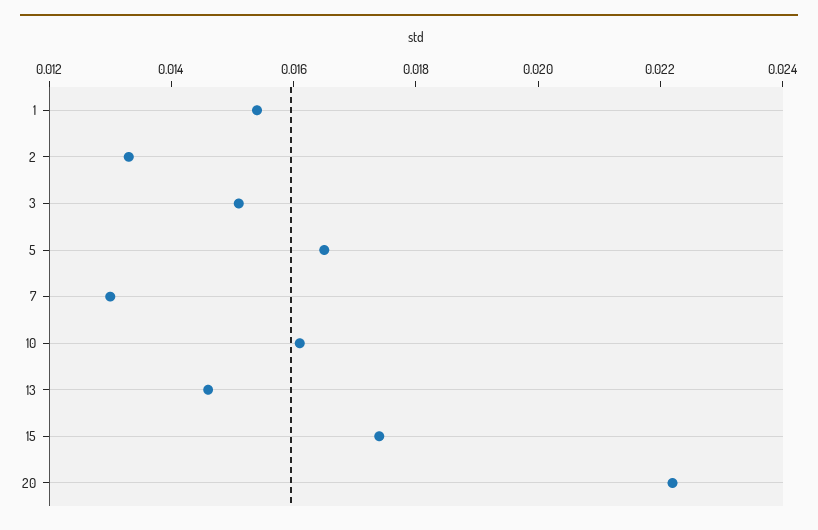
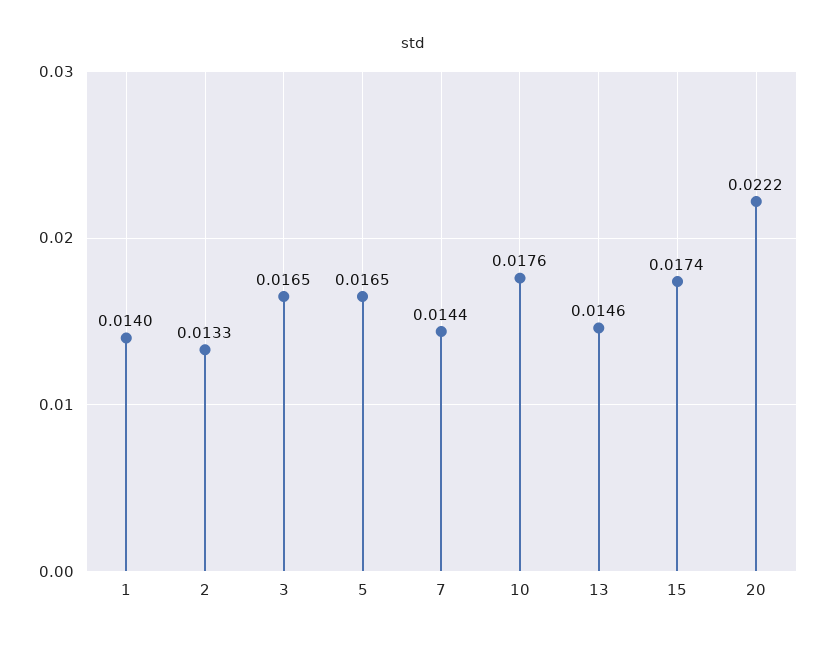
  {
-   "1": 0.0155,
+   "1": 0.014,
    "2": 0.0133,
-   "3": 0.015,
+   "3": 0.0165,
    "5": 0.0165,
-   "7": 0.013,
+   "7": 0.0144,
-   "10": 0.016,
+   "10": 0.0176,
    "13": 0.0146,
    "15": 0.0174,
    "20": 0.0222
  }

